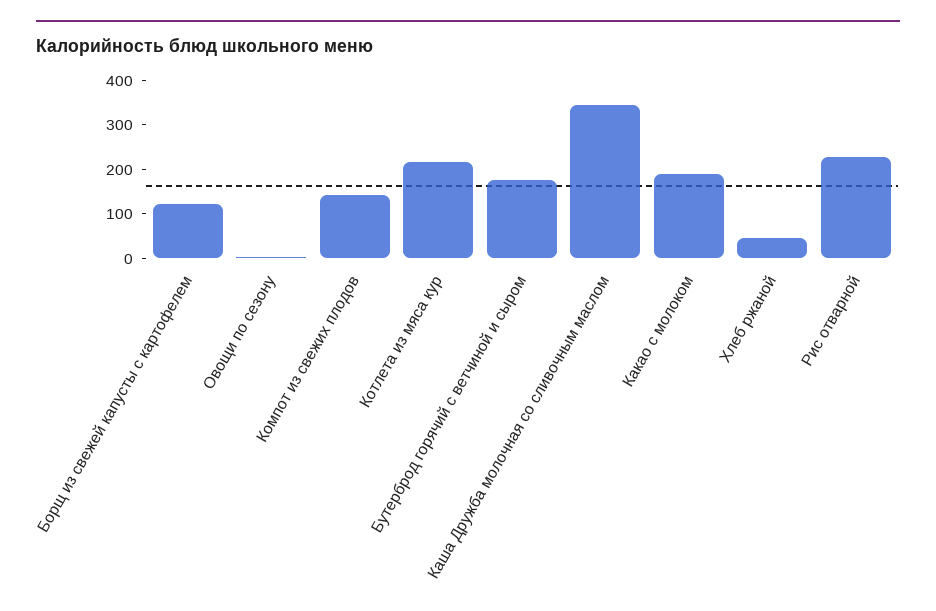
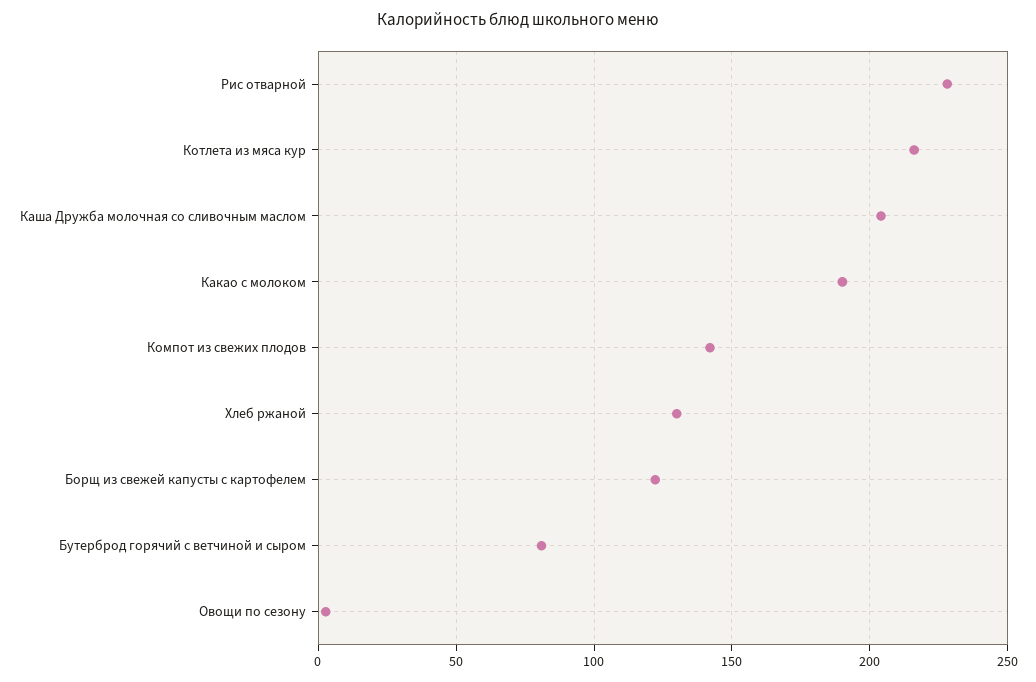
  {
    "Борщ из свежей капусты с картофелем": 120,
    "Овощи по сезону": 5,
    "Компот из свежих плодов": 140,
    "Котлета из мяса кур": 215,
-   "Бутерброд горячий с ветчиной и сыром": 180,
+   "Бутерброд горячий с ветчиной и сыром": 80,
-   "Каша Дружба молочная со сливочным маслом": 340,
+   "Каша Дружба молочная со сливочным маслом": 205,
    "Какао с молоком": 190,
-   "Хлеб ржаной": 40,
+   "Хлеб ржаной": 130,
    "Рис отварной": 230
  }

